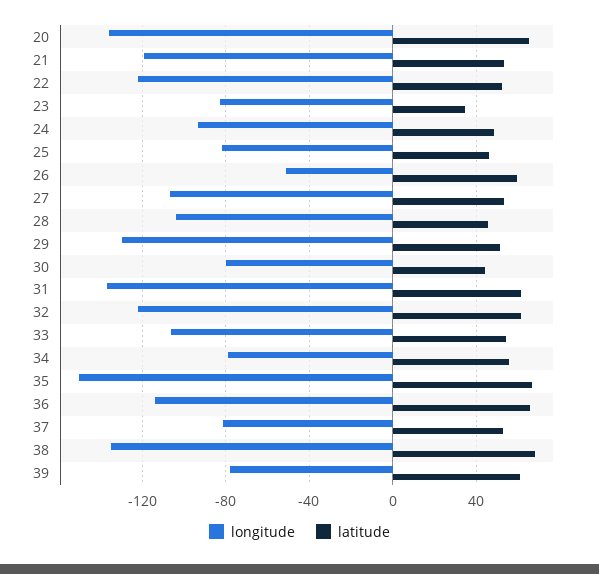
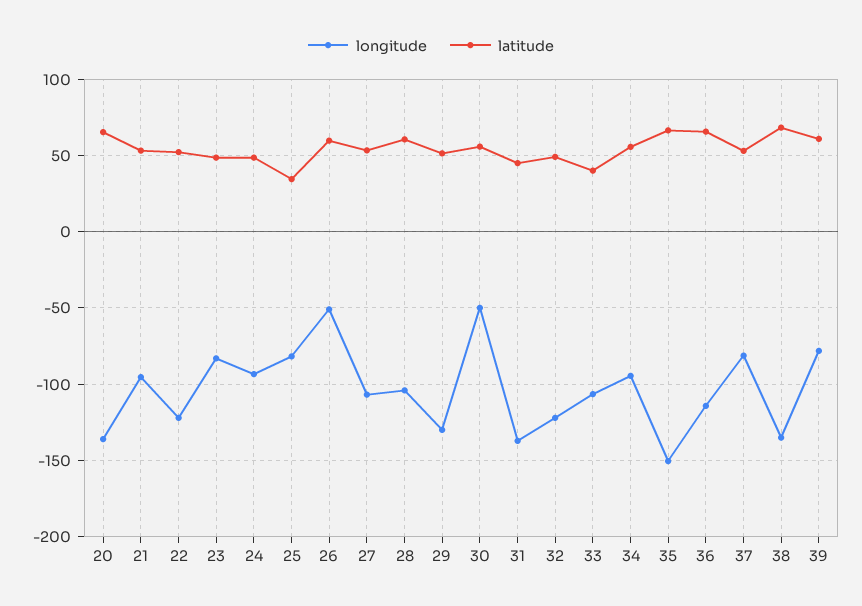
  {
    "longitude": {
      "20": -135,
-     "21": -120,
+     "21": -95,
      "22": -120,
      "23": -85,
      "24": -95,
      "25": -80,
      "26": -50,
      "27": -105,
      "28": -105,
      "29": -130,
-     "30": -80,
+     "30": -50,
      "31": -135,
      "32": -120,
      "33": -105,
-     "34": -80,
+     "34": -95,
      "35": -150,
      "36": -115,
      "37": -80,
      "38": -135,
      "39": -80
    },
    "latitude": {
      "20": 65,
      "21": 55,
      "22": 50,
-     "23": 35,
+     "23": 50,
      "24": 50,
-     "25": 45,
+     "25": 35,
      "26": 60,
      "27": 55,
-     "28": 45,
+     "28": 60,
      "29": 50,
-     "30": 45,
+     "30": 55,
-     "31": 60,
+     "31": 45,
-     "32": 60,
+     "32": 50,
-     "33": 55,
+     "33": 40,
      "34": 55,
      "35": 65,
      "36": 65,
      "37": 55,
      "38": 70,
      "39": 60
    }
  }

